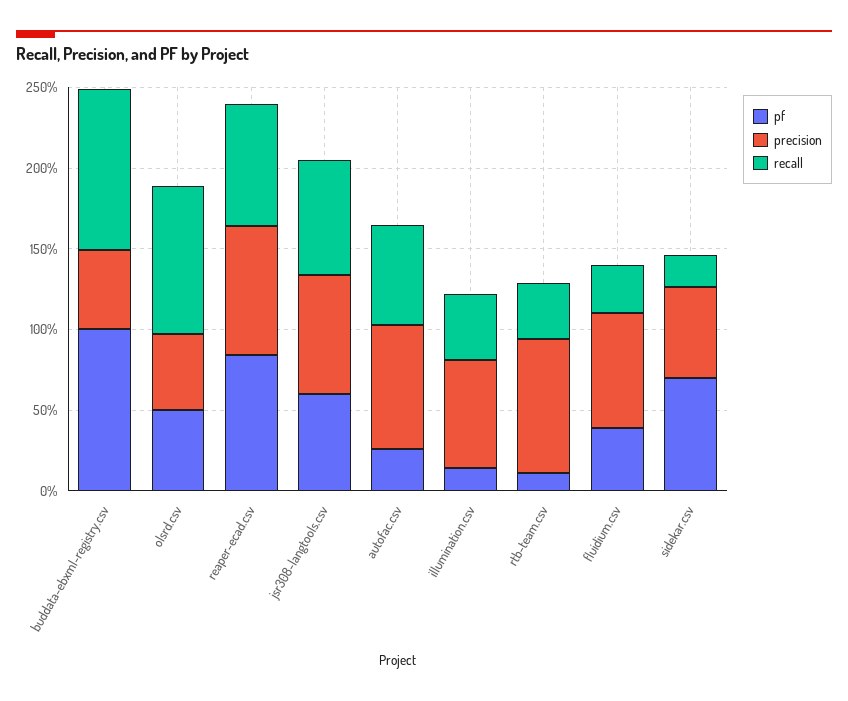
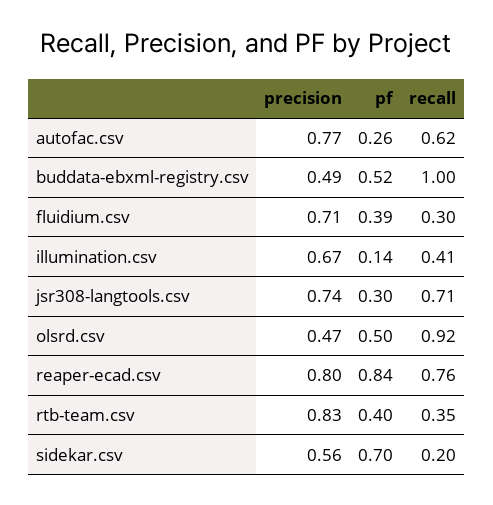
  {
    "pf": {
-     "buddata-ebxml-registry.csv": 1,
+     "buddata-ebxml-registry.csv": 0.52,
      "olsrd.csv": 0.5,
      "reaper-ecad.csv": 0.84,
-     "jsr308-langtools.csv": 0.6,
+     "jsr308-langtools.csv": 0.3,
      "autofac.csv": 0.26,
      "illumination.csv": 0.14,
-     "rtb-team.csv": 0.1,
+     "rtb-team.csv": 0.4,
      "fluidium.csv": 0.39,
      "sidekar.csv": 0.7
    },
    "precision": {
      "buddata-ebxml-registry.csv": 0.49,
      "olsrd.csv": 0.47,
      "reaper-ecad.csv": 0.8,
      "jsr308-langtools.csv": 0.74,
      "autofac.csv": 0.77,
      "illumination.csv": 0.67,
      "rtb-team.csv": 0.83,
      "fluidium.csv": 0.71,
      "sidekar.csv": 0.56
    },
    "recall": {
      "buddata-ebxml-registry.csv": 1,
      "olsrd.csv": 0.92,
      "reaper-ecad.csv": 0.76,
      "jsr308-langtools.csv": 0.71,
      "autofac.csv": 0.62,
      "illumination.csv": 0.41,
      "rtb-team.csv": 0.35,
      "fluidium.csv": 0.3,
      "sidekar.csv": 0.2
    }
  }

